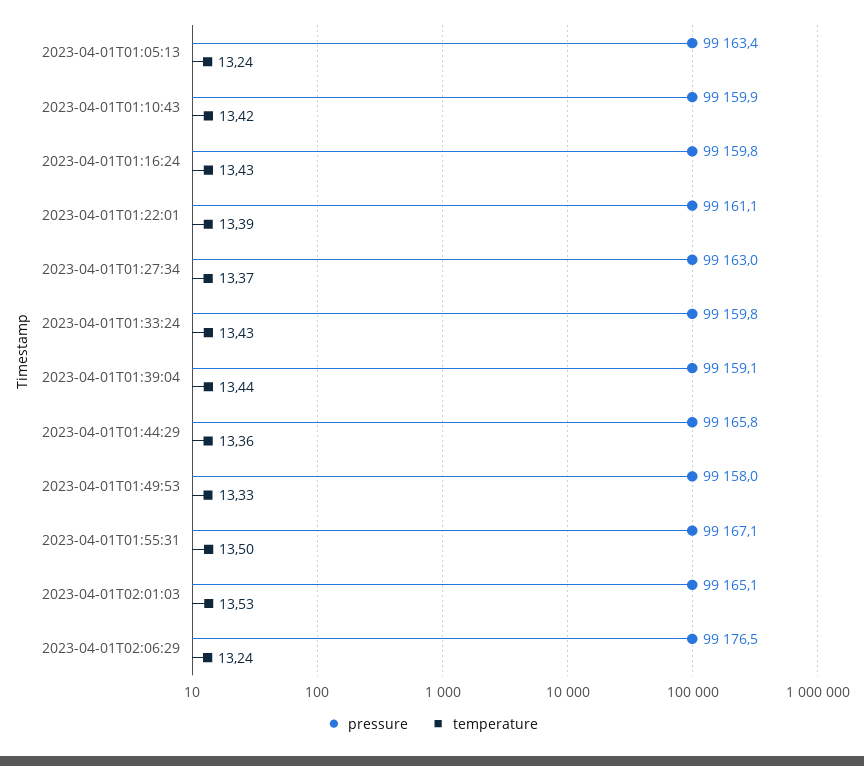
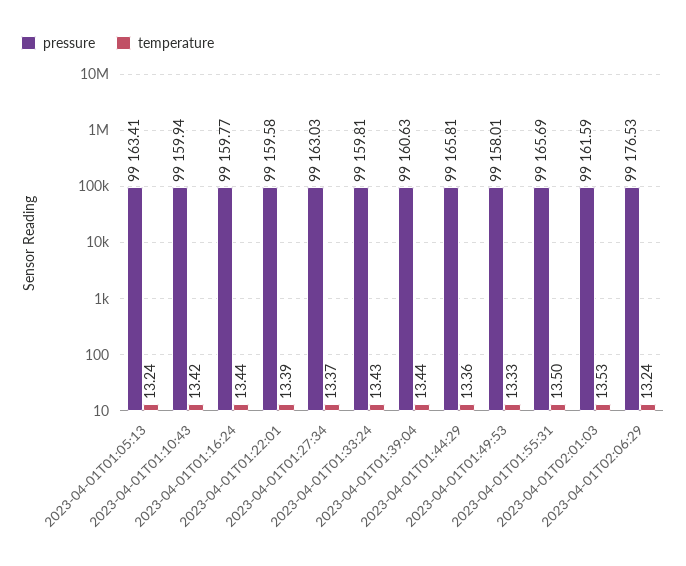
  {
    "pressure": {
      "2023-04-01T01:05:13": 99163.41,
      "2023-04-01T01:10:43": 99159.94,
      "2023-04-01T01:16:24": 99159.77,
-     "2023-04-01T01:22:01": 99161.1,
+     "2023-04-01T01:22:01": 99159.58,
      "2023-04-01T01:27:34": 99163.03,
      "2023-04-01T01:33:24": 99159.81,
-     "2023-04-01T01:39:04": 99159.1,
+     "2023-04-01T01:39:04": 99160.63,
      "2023-04-01T01:44:29": 99165.81,
      "2023-04-01T01:49:53": 99158.01,
-     "2023-04-01T01:55:31": 99167.1,
+     "2023-04-01T01:55:31": 99165.69,
-     "2023-04-01T02:01:03": 99165.1,
+     "2023-04-01T02:01:03": 99161.59,
      "2023-04-01T02:06:29": 99176.53
    },
    "temperature": {
      "2023-04-01T01:05:13": 13.24,
      "2023-04-01T01:10:43": 13.42,
-     "2023-04-01T01:16:24": 13.43,
+     "2023-04-01T01:16:24": 13.44,
      "2023-04-01T01:22:01": 13.39,
      "2023-04-01T01:27:34": 13.37,
      "2023-04-01T01:33:24": 13.43,
      "2023-04-01T01:39:04": 13.44,
      "2023-04-01T01:44:29": 13.36,
      "2023-04-01T01:49:53": 13.33,
      "2023-04-01T01:55:31": 13.5,
      "2023-04-01T02:01:03": 13.53,
      "2023-04-01T02:06:29": 13.24
    }
  }

